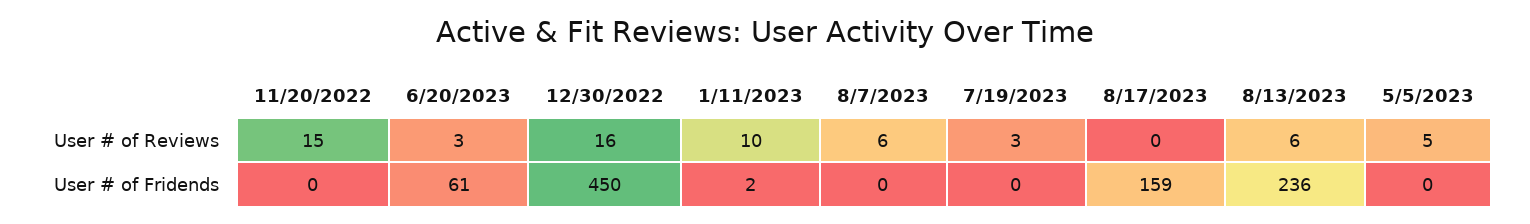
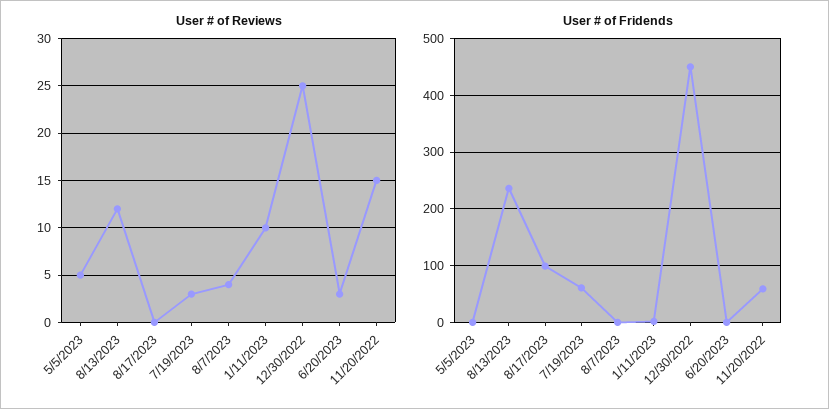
  {
    "User # of Reviews": {
      "11/20/2022": 15,
      "6/20/2023": 3,
-     "12/30/2022": 16,
+     "12/30/2022": 25,
      "1/11/2023": 10,
-     "8/7/2023": 6,
+     "8/7/2023": 4,
      "7/19/2023": 3,
      "8/17/2023": 0,
-     "8/13/2023": 6,
+     "8/13/2023": 12,
      "5/5/2023": 5
    },
    "User # of Fridends": {
-     "11/20/2022": 0,
+     "11/20/2022": 60,
-     "6/20/2023": 61,
+     "6/20/2023": 0,
      "12/30/2022": 450,
      "1/11/2023": 2,
      "8/7/2023": 0,
-     "7/19/2023": 0,
+     "7/19/2023": 60,
-     "8/17/2023": 159,
+     "8/17/2023": 100,
      "8/13/2023": 236,
      "5/5/2023": 0
    }
  }

